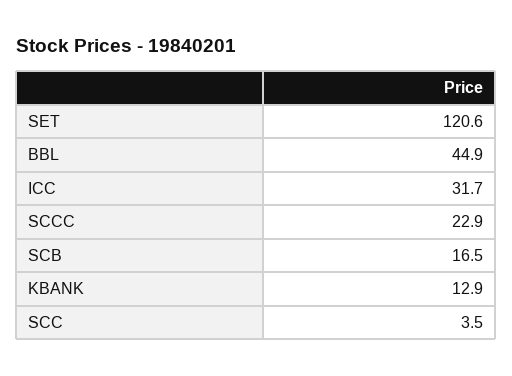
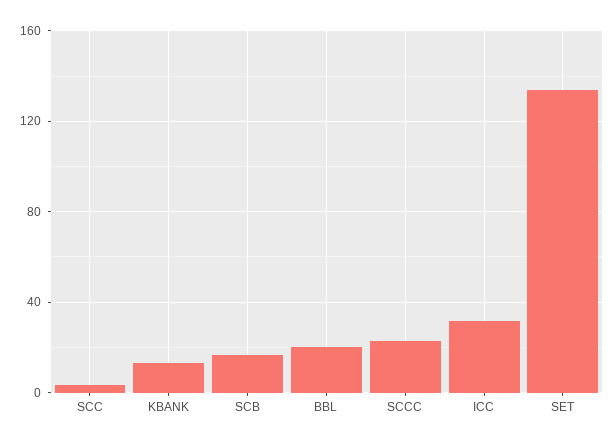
  {
-   "SET": 120.6,
+   "SET": 135,
-   "BBL": 44.9,
+   "BBL": 20,
    "ICC": 31.7,
    "SCCC": 22.9,
    "SCB": 16.5,
    "KBANK": 12.9,
    "SCC": 3.5
  }

